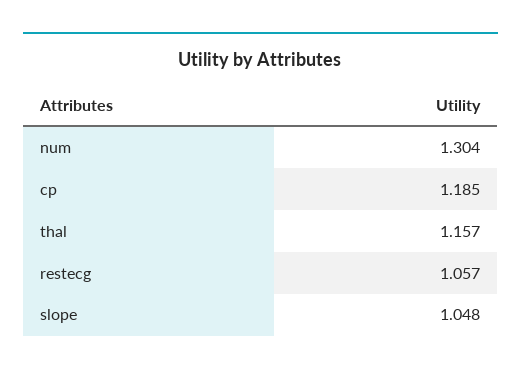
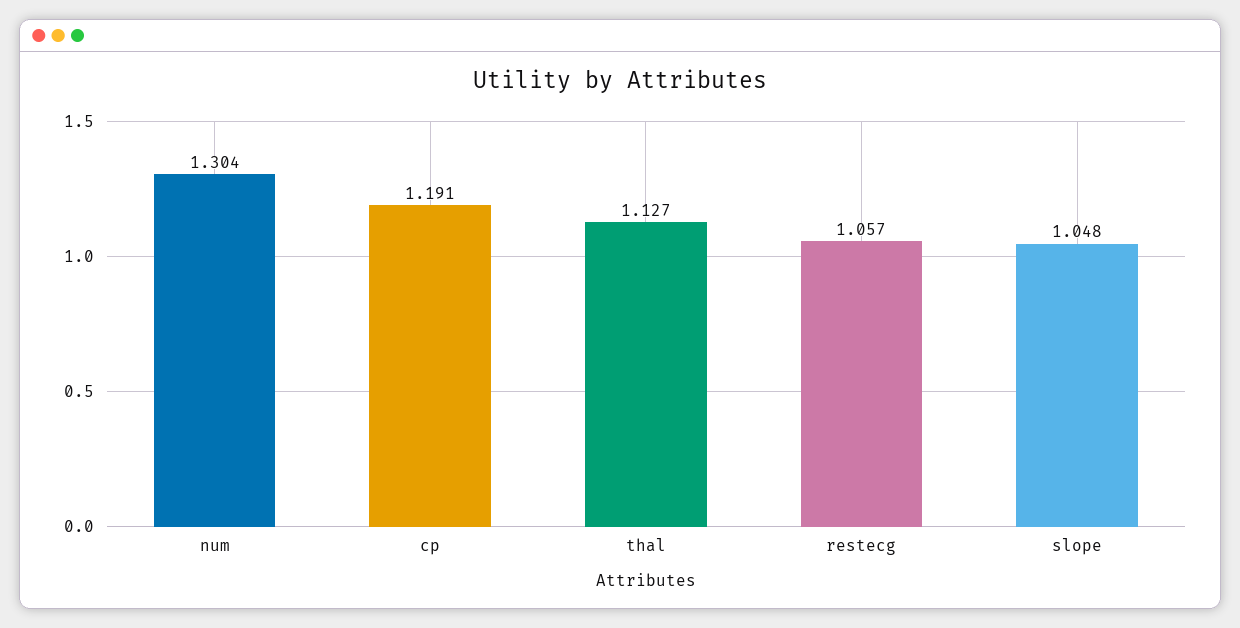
  {
    "num": 1.304,
-   "cp": 1.185,
+   "cp": 1.191,
-   "thal": 1.157,
+   "thal": 1.127,
    "restecg": 1.057,
    "slope": 1.048
  }

